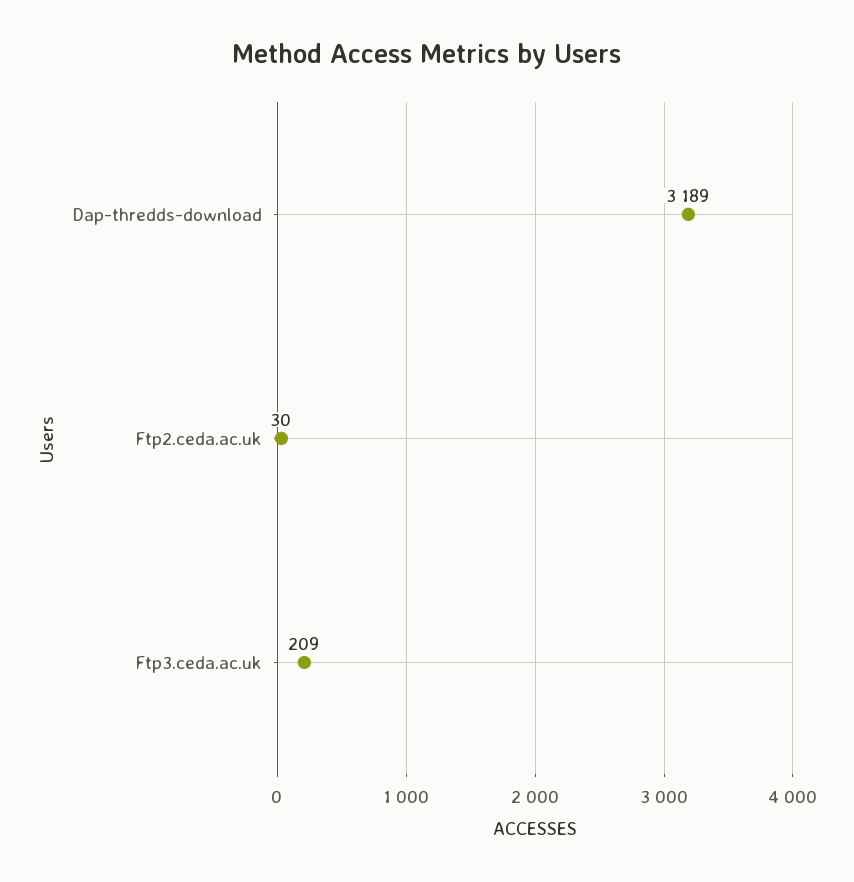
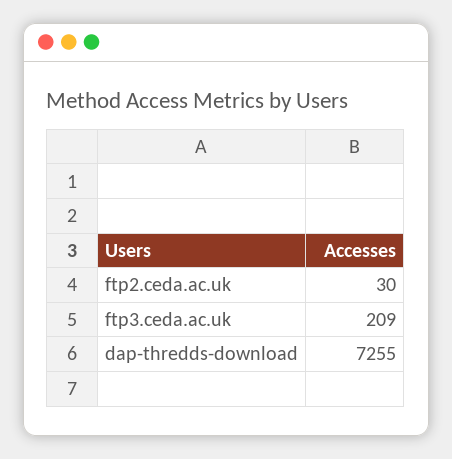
  {
-   "Dap-thredds-download": 3189,
+   "Dap-thredds-download": 7255,
    "Ftp2.ceda.ac.uk": 30,
    "Ftp3.ceda.ac.uk": 209
  }

